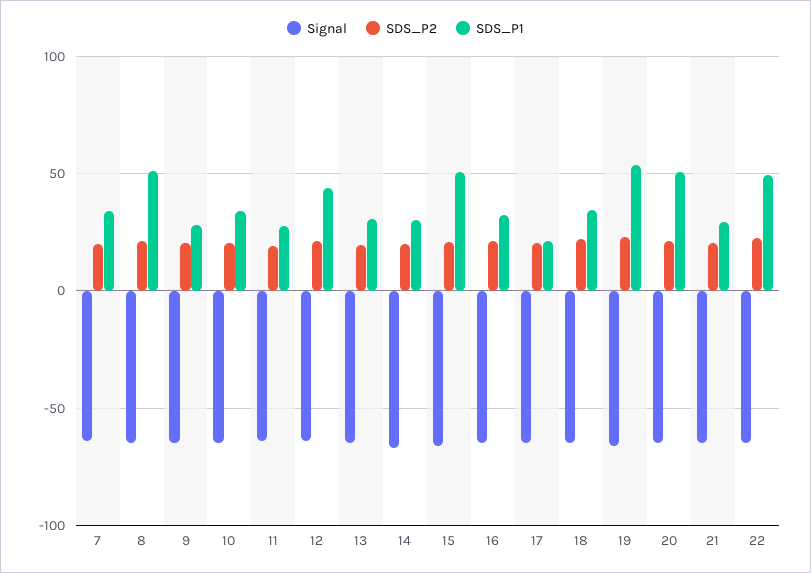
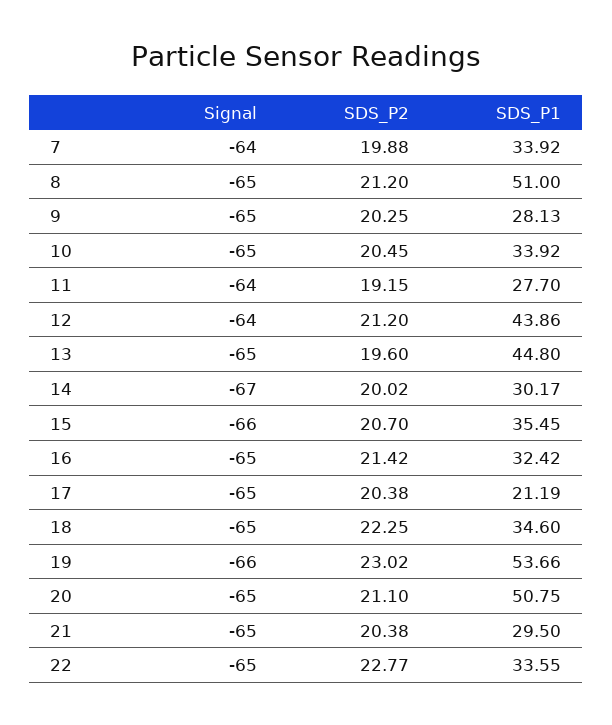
  {
    "Signal": {
      "7": -64,
      "8": -65,
      "9": -65,
      "10": -65,
      "11": -64,
      "12": -64,
      "13": -65,
      "14": -67,
      "15": -66,
      "16": -65,
      "17": -65,
      "18": -65,
      "19": -66,
      "20": -65,
      "21": -65,
      "22": -65
    },
    "SDS_P2": {
      "7": 19.88,
      "8": 21.2,
      "9": 20.25,
      "10": 20.45,
      "11": 19.15,
      "12": 21.2,
      "13": 19.6,
      "14": 20.02,
      "15": 20.7,
      "16": 21.42,
      "17": 20.38,
      "18": 22.25,
      "19": 23.02,
      "20": 21.1,
      "21": 20.38,
      "22": 22.77
    },
    "SDS_P1": {
      "7": 33.92,
      "8": 51,
      "9": 28.13,
      "10": 33.92,
      "11": 27.7,
      "12": 43.86,
-     "13": 30,
+     "13": 44.8,
      "14": 30.17,
-     "15": 50,
+     "15": 35.45,
      "16": 32.42,
      "17": 21.19,
      "18": 34.6,
      "19": 53.66,
      "20": 50.75,
      "21": 29.5,
-     "22": 50
+     "22": 33.55
    }
  }

